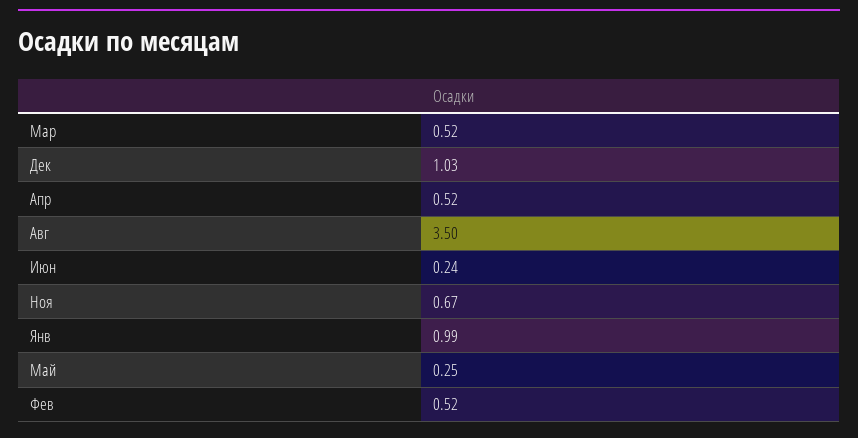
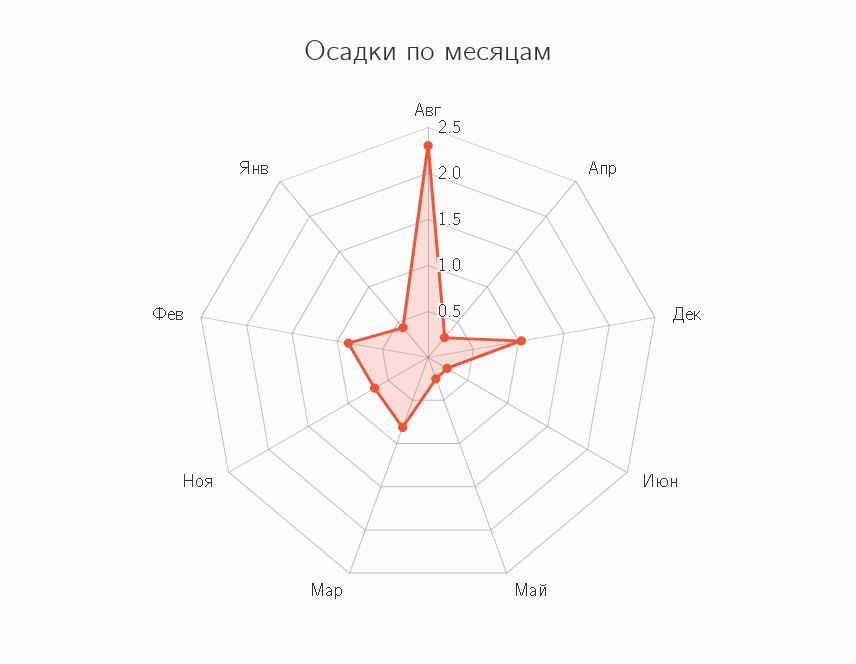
  {
-   "Мар": 0.52,
+   "Мар": 0.8,
    "Дек": 1.03,
-   "Апр": 0.52,
+   "Апр": 0.3,
-   "Авг": 3.5,
+   "Авг": 2.3,
    "Июн": 0.24,
    "Ноя": 0.67,
-   "Янв": 0.99,
+   "Янв": 0.4,
    "Май": 0.25,
-   "Фев": 0.52
+   "Фев": 0.9
  }

